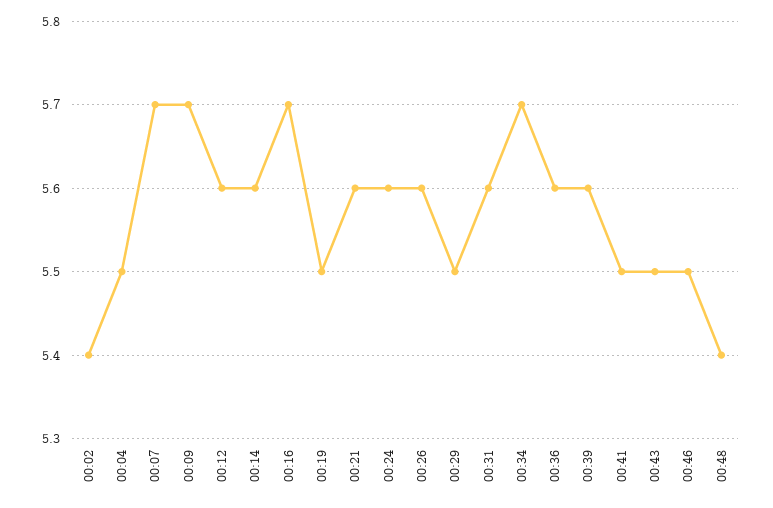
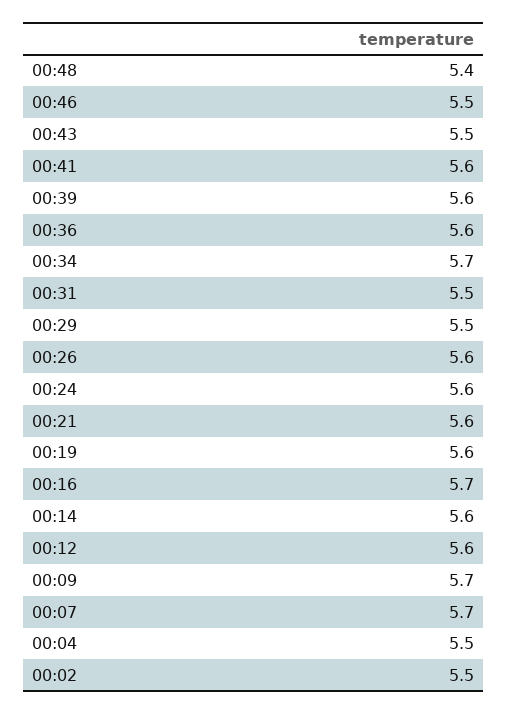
  {
-   "00:02": 5.4,
+   "00:02": 5.5,
    "00:04": 5.5,
    "00:07": 5.7,
    "00:09": 5.7,
    "00:12": 5.6,
    "00:14": 5.6,
    "00:16": 5.7,
-   "00:19": 5.5,
+   "00:19": 5.6,
    "00:21": 5.6,
    "00:24": 5.6,
    "00:26": 5.6,
    "00:29": 5.5,
-   "00:31": 5.6,
+   "00:31": 5.5,
    "00:34": 5.7,
    "00:36": 5.6,
    "00:39": 5.6,
-   "00:41": 5.5,
+   "00:41": 5.6,
    "00:43": 5.5,
    "00:46": 5.5,
    "00:48": 5.4
  }

